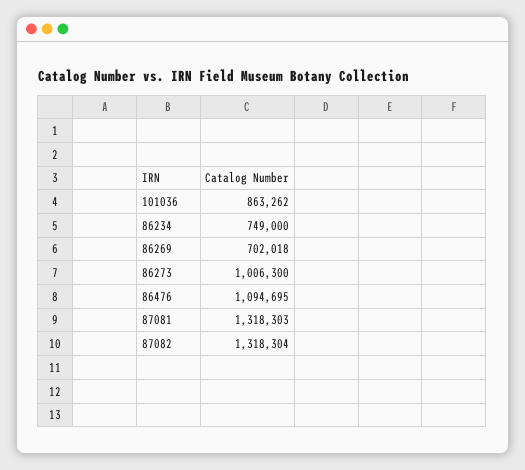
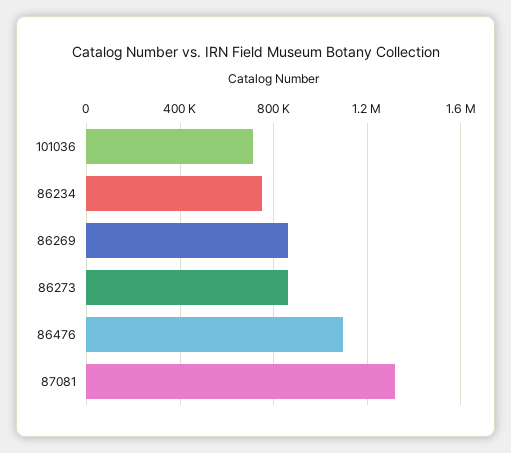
  {
-   "101036": 863262,
+   "101036": 700000,
    "86234": 749000,
-   "86269": 702018,
+   "86269": 850000,
-   "86273": 1006300,
+   "86273": 850000,
    "86476": 1094695,
-   "87081": 1318303,
+   "87081": 1318303
-   "87082": 1318304
  }

